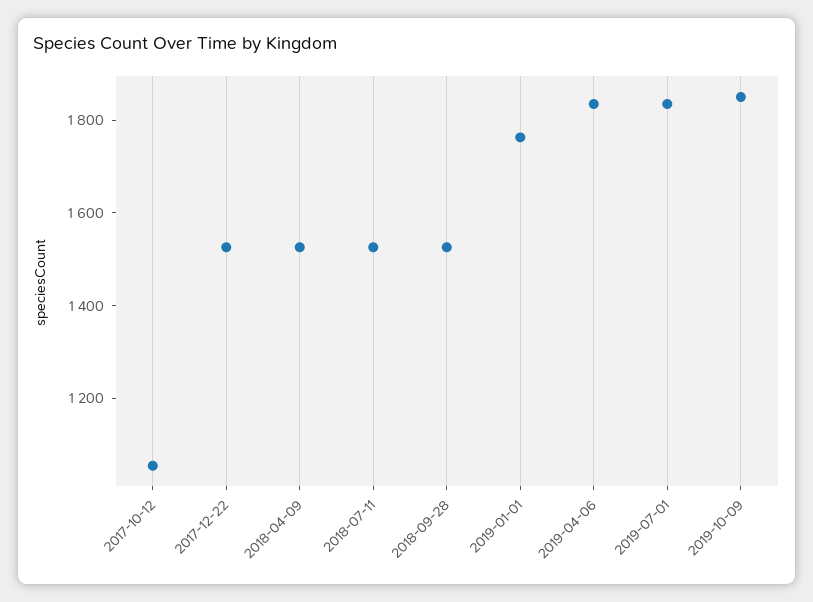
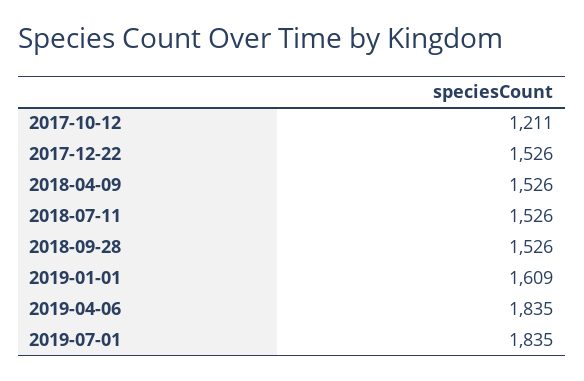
  {
-   "2017-10-12": 1050,
+   "2017-10-12": 1211,
    "2017-12-22": 1526,
    "2018-04-09": 1526,
    "2018-07-11": 1526,
    "2018-09-28": 1526,
-   "2019-01-01": 1750,
+   "2019-01-01": 1609,
    "2019-04-06": 1835,
-   "2019-07-01": 1835,
+   "2019-07-01": 1835
-   "2019-10-09": 1850
  }

